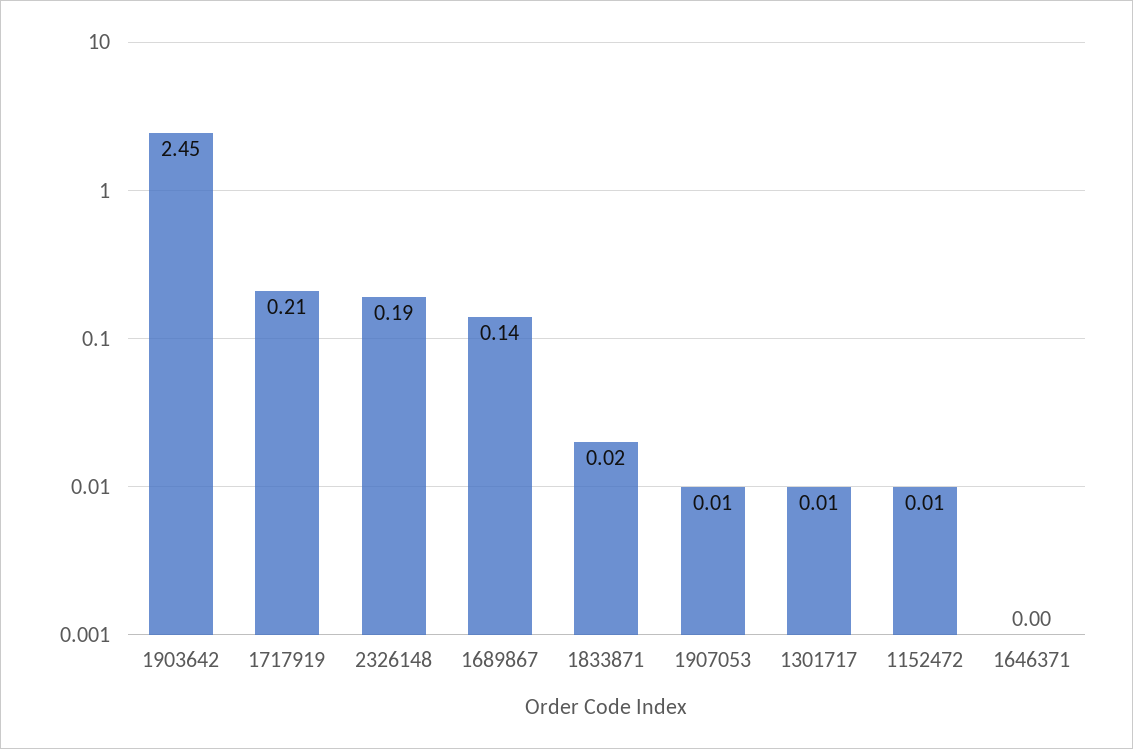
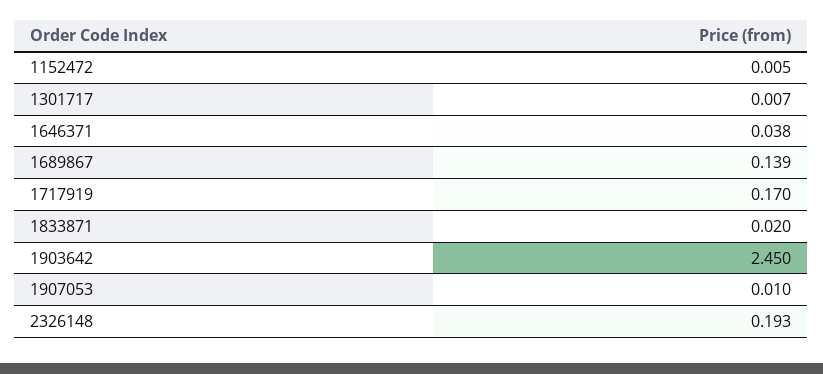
  {
    "1903642": 2.45,
-   "1717919": 0.21,
+   "1717919": 0.17,
    "2326148": 0.193,
    "1689867": 0.139,
    "1833871": 0.02,
    "1907053": 0.01,
    "1301717": 0.007,
    "1152472": 0.005,
-   "1646371": 0
+   "1646371": 0.038
  }

